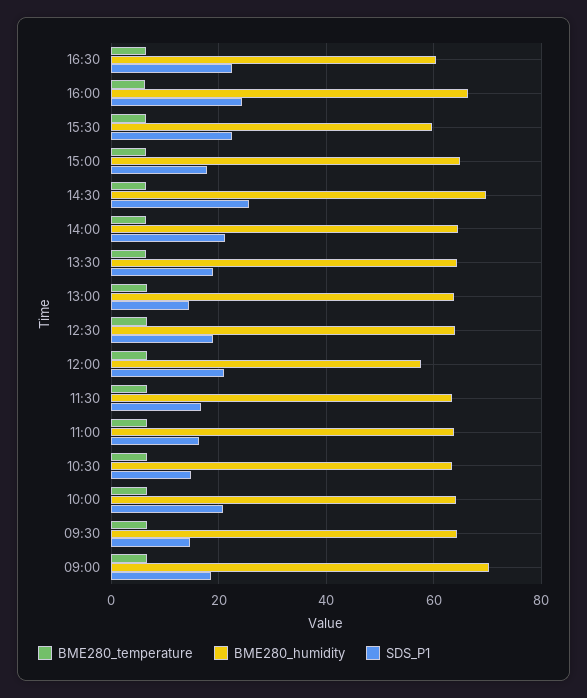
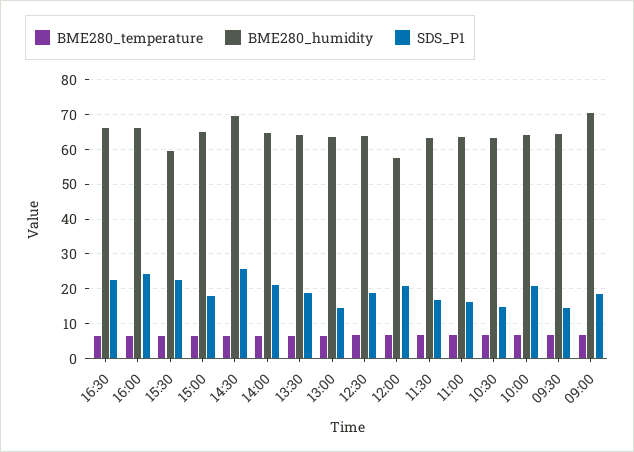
  {
    "BME280_temperature": {
      "16:30": 6,
      "16:00": 6,
      "15:30": 6,
      "15:00": 6,
      "14:30": 6,
      "14:00": 6,
      "13:30": 6,
      "13:00": 6,
      "12:30": 6,
      "12:00": 6,
      "11:30": 6,
      "11:00": 6,
      "10:30": 6,
      "10:00": 6,
      "09:30": 6,
      "09:00": 6
    },
    "BME280_humidity": {
-     "16:30": 60,
+     "16:30": 66,
      "16:00": 66,
      "15:30": 60,
      "15:00": 64,
      "14:30": 70,
      "14:00": 64,
      "13:30": 64,
      "13:00": 64,
      "12:30": 64,
      "12:00": 58,
      "11:30": 64,
      "11:00": 64,
      "10:30": 64,
      "10:00": 64,
      "09:30": 64,
      "09:00": 70
    },
    "SDS_P1": {
      "16:30": 22,
      "16:00": 24,
      "15:30": 22,
      "15:00": 18,
      "14:30": 26,
      "14:00": 22,
      "13:30": 18,
      "13:00": 14,
      "12:30": 18,
      "12:00": 20,
      "11:30": 16,
      "11:00": 16,
      "10:30": 14,
      "10:00": 20,
      "09:30": 14,
      "09:00": 18
    }
  }

